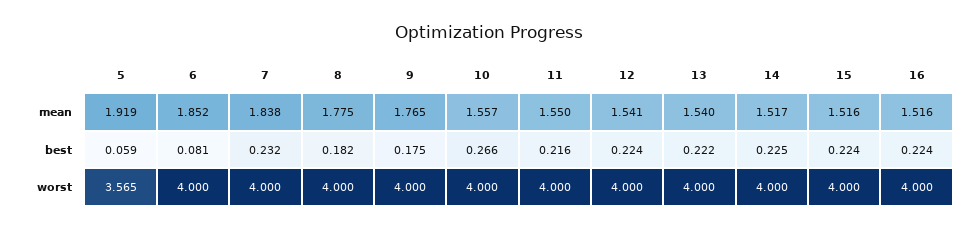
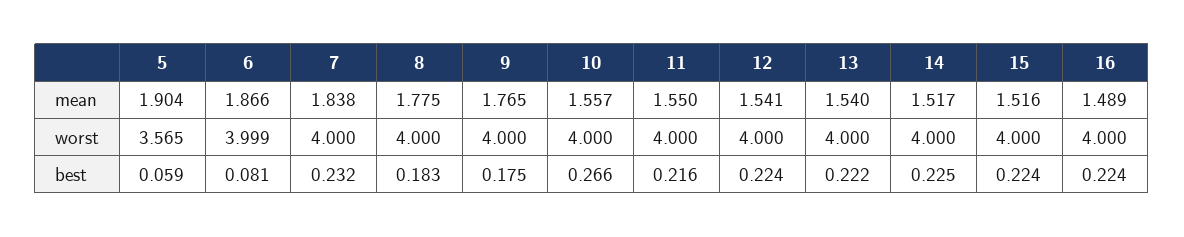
  {
    "5": {
-     "mean": 1.919,
+     "mean": 1.904,
      "best": 0.059,
      "worst": 3.565
    },
    "6": {
-     "mean": 1.852,
+     "mean": 1.866,
      "best": 0.081,
-     "worst": 4
+     "worst": 3.999
    },
    "7": {
      "mean": 1.838,
      "best": 0.232,
      "worst": 4
    },
    "8": {
      "mean": 1.775,
-     "best": 0.182,
+     "best": 0.183,
      "worst": 4
    },
    "9": {
      "mean": 1.765,
      "best": 0.175,
      "worst": 4
    },
    "10": {
      "mean": 1.557,
      "best": 0.266,
      "worst": 4
    },
    "11": {
      "mean": 1.55,
      "best": 0.216,
      "worst": 4
    },
    "12": {
      "mean": 1.541,
      "best": 0.224,
      "worst": 4
    },
    "13": {
      "mean": 1.54,
      "best": 0.222,
      "worst": 4
    },
    "14": {
      "mean": 1.517,
      "best": 0.225,
      "worst": 4
    },
    "15": {
      "mean": 1.516,
      "best": 0.224,
      "worst": 4
    },
    "16": {
-     "mean": 1.516,
+     "mean": 1.489,
      "best": 0.224,
      "worst": 4
    }
  }

